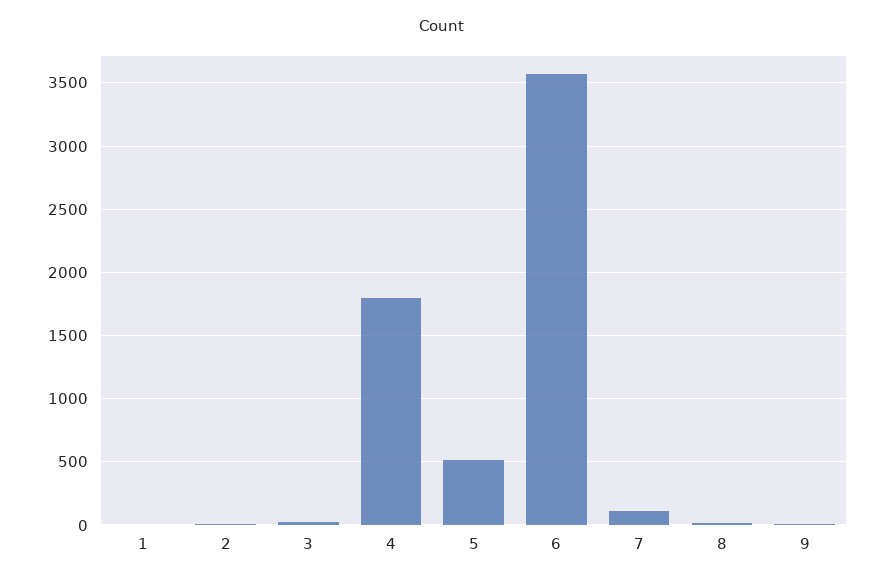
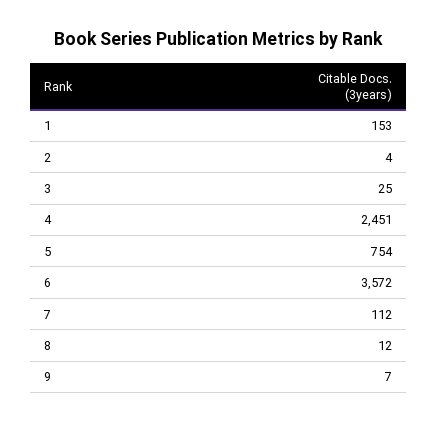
  {
-   "1": 0,
+   "1": 153,
    "2": 4,
    "3": 25,
-   "4": 1800,
+   "4": 2451,
-   "5": 500,
+   "5": 754,
    "6": 3572,
    "7": 112,
    "8": 12,
    "9": 7
  }

